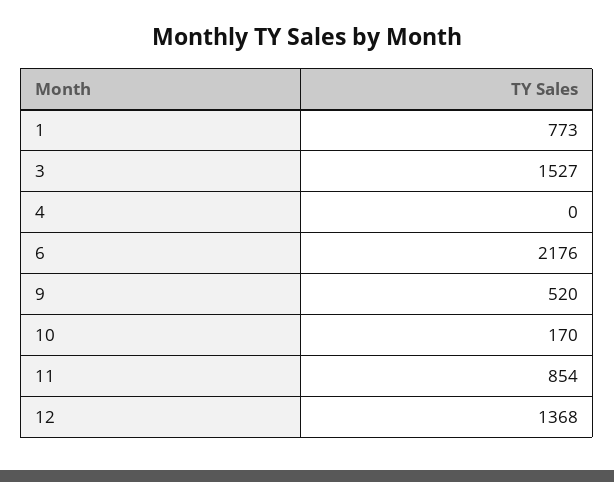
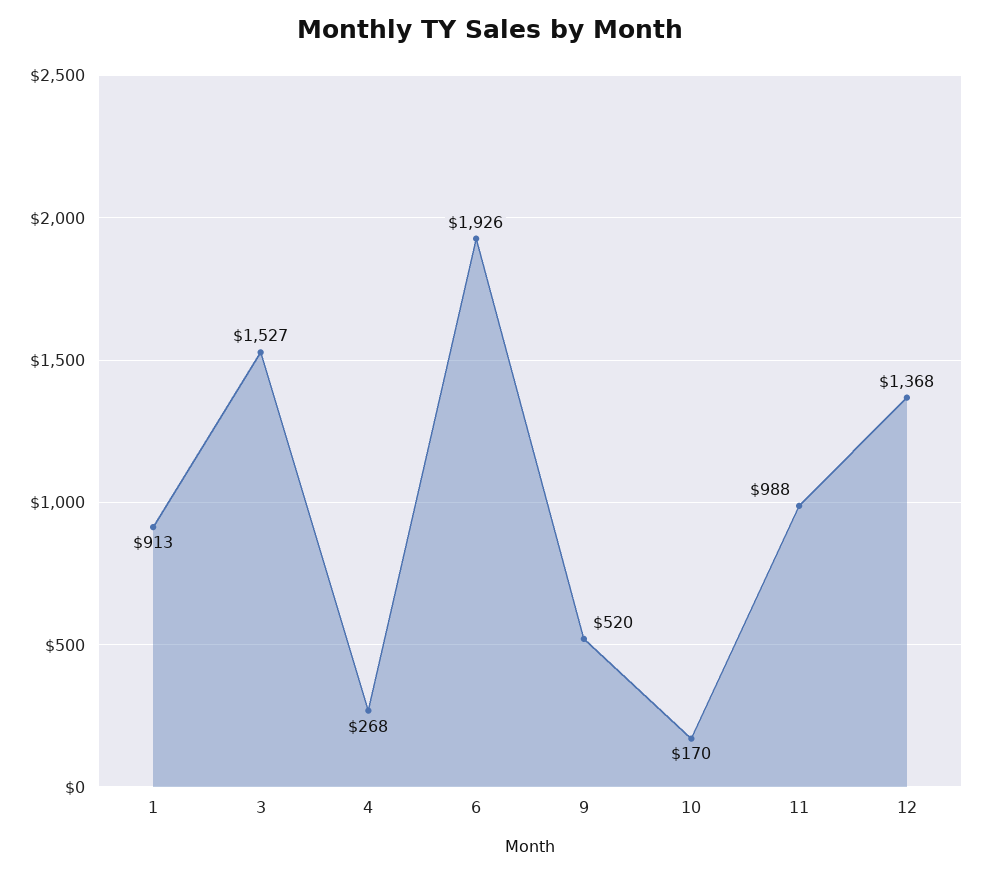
  {
-   "1": 773,
+   "1": 913,
    "3": 1527,
-   "4": 0,
+   "4": 268,
-   "6": 2176,
+   "6": 1926,
    "9": 520,
    "10": 170,
-   "11": 854,
+   "11": 988,
    "12": 1368
  }

